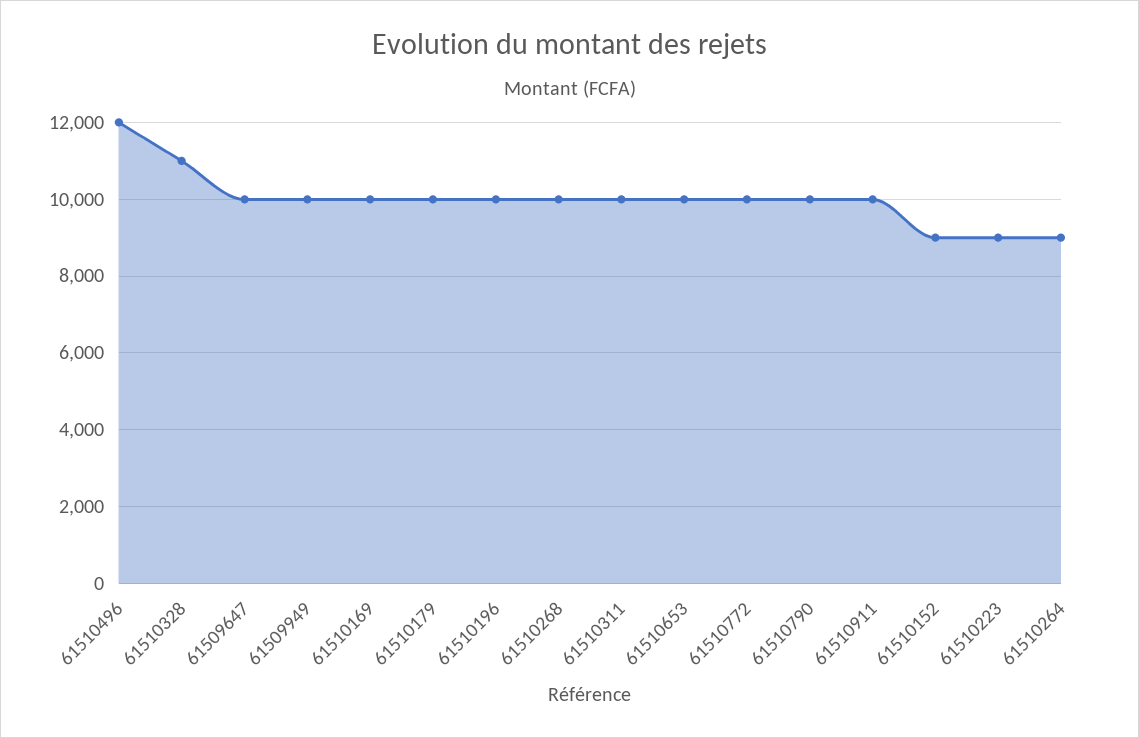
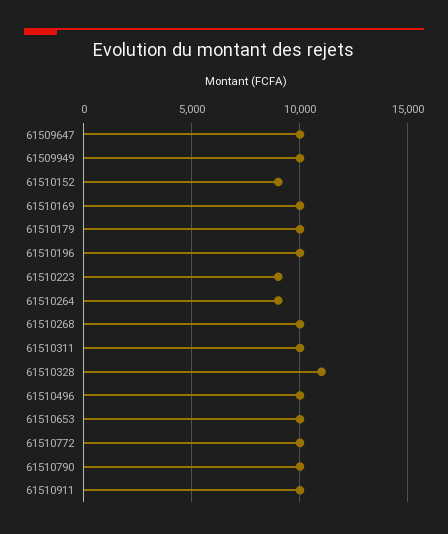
  {
-   "61510496": 12000,
+   "61510496": 10000,
    "61510328": 11000,
    "61509647": 10000,
    "61509949": 10000,
    "61510169": 10000,
    "61510179": 10000,
    "61510196": 10000,
    "61510268": 10000,
    "61510311": 10000,
    "61510653": 10000,
    "61510772": 10000,
    "61510790": 10000,
    "61510911": 10000,
    "61510152": 9000,
    "61510223": 9000,
    "61510264": 9000
  }

